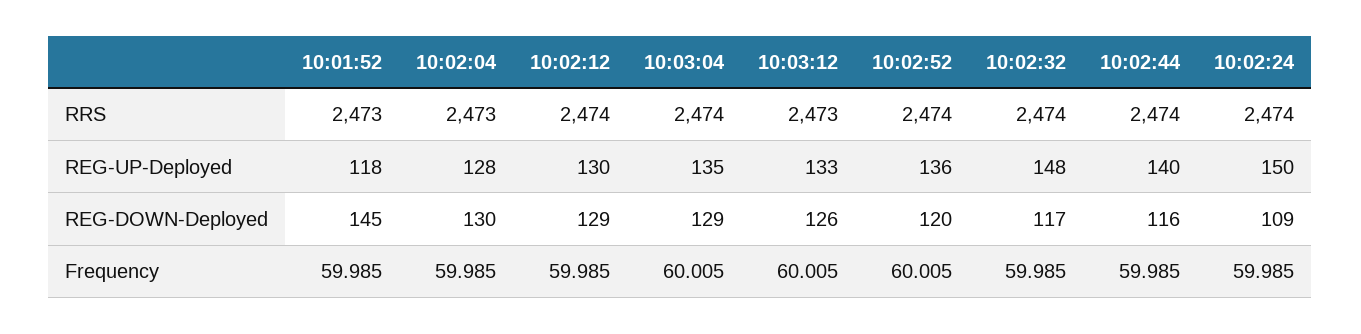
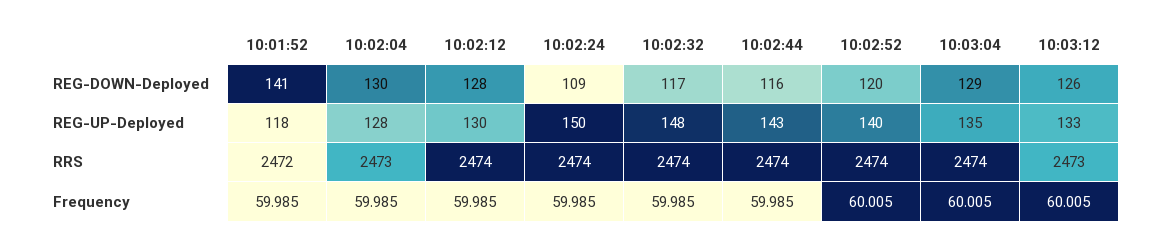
  {
    "10:01:52": {
-     "RRS": 2473,
+     "RRS": 2472,
      "REG-UP-Deployed": 118,
-     "REG-DOWN-Deployed": 145,
+     "REG-DOWN-Deployed": 141,
      "Frequency": 59.985
    },
    "10:02:04": {
      "RRS": 2473,
      "REG-UP-Deployed": 128,
      "REG-DOWN-Deployed": 130,
      "Frequency": 59.985
    },
    "10:02:12": {
      "RRS": 2474,
      "REG-UP-Deployed": 130,
-     "REG-DOWN-Deployed": 129,
+     "REG-DOWN-Deployed": 128,
      "Frequency": 59.985
    },
    "10:03:04": {
      "RRS": 2474,
      "REG-UP-Deployed": 135,
      "REG-DOWN-Deployed": 129,
      "Frequency": 60.005
    },
    "10:03:12": {
      "RRS": 2473,
      "REG-UP-Deployed": 133,
      "REG-DOWN-Deployed": 126,
      "Frequency": 60.005
    },
    "10:02:52": {
      "RRS": 2474,
-     "REG-UP-Deployed": 136,
+     "REG-UP-Deployed": 140,
      "REG-DOWN-Deployed": 120,
      "Frequency": 60.005
    },
    "10:02:32": {
      "RRS": 2474,
      "REG-UP-Deployed": 148,
      "REG-DOWN-Deployed": 117,
      "Frequency": 59.985
    },
    "10:02:44": {
      "RRS": 2474,
-     "REG-UP-Deployed": 140,
+     "REG-UP-Deployed": 143,
      "REG-DOWN-Deployed": 116,
      "Frequency": 59.985
    },
    "10:02:24": {
      "RRS": 2474,
      "REG-UP-Deployed": 150,
      "REG-DOWN-Deployed": 109,
      "Frequency": 59.985
    }
  }

